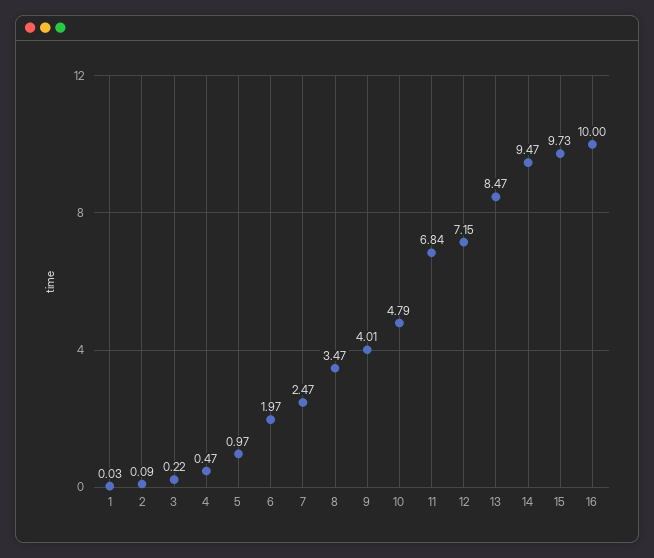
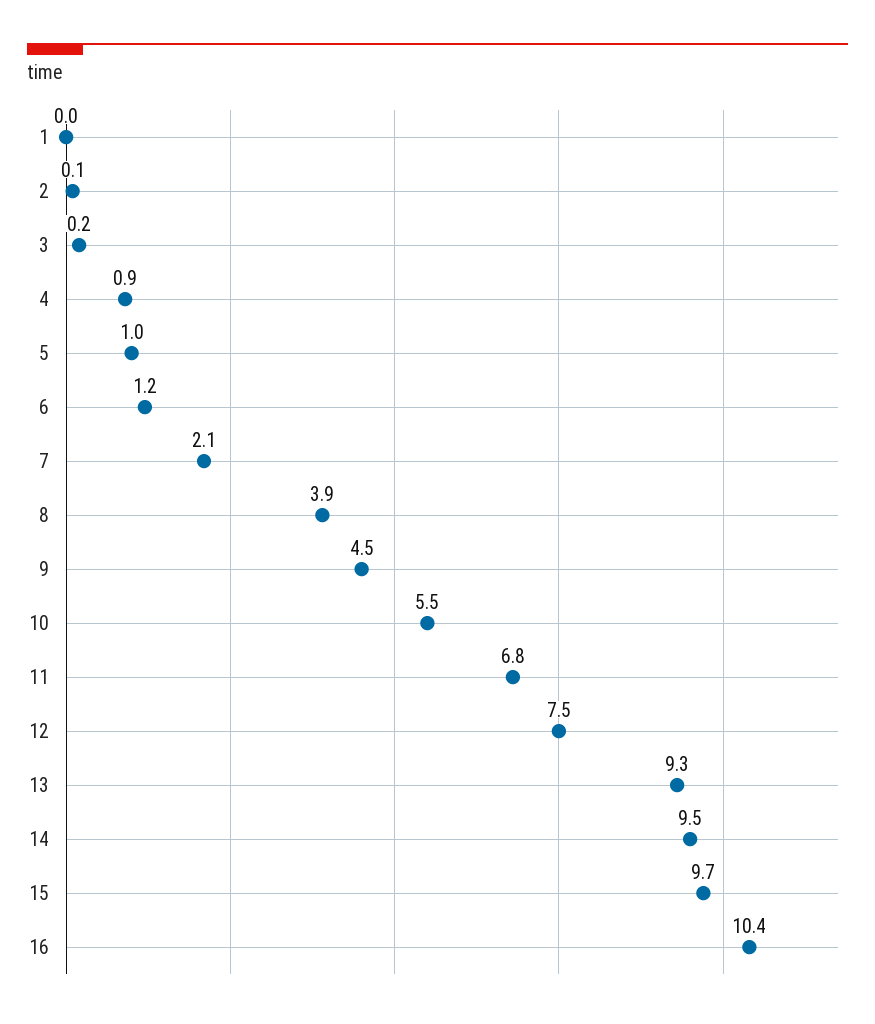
  {
    "1": 0.03,
    "2": 0.09,
    "3": 0.22,
-   "4": 0.47,
+   "4": 0.9,
    "5": 0.97,
-   "6": 1.97,
+   "6": 1.2,
-   "7": 2.47,
+   "7": 2.1,
-   "8": 3.47,
+   "8": 3.9,
-   "9": 4.01,
+   "9": 4.5,
-   "10": 4.79,
+   "10": 5.5,
    "11": 6.84,
-   "12": 7.15,
+   "12": 7.5,
-   "13": 8.47,
+   "13": 9.3,
    "14": 9.47,
    "15": 9.73,
-   "16": 10
+   "16": 10.4
  }

